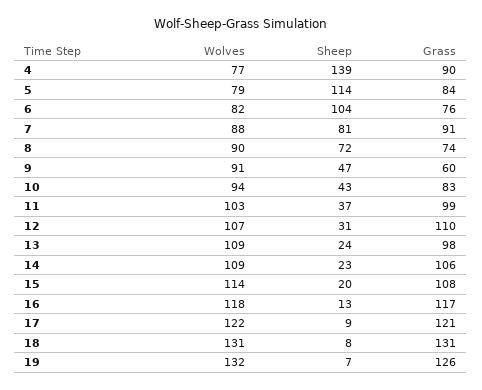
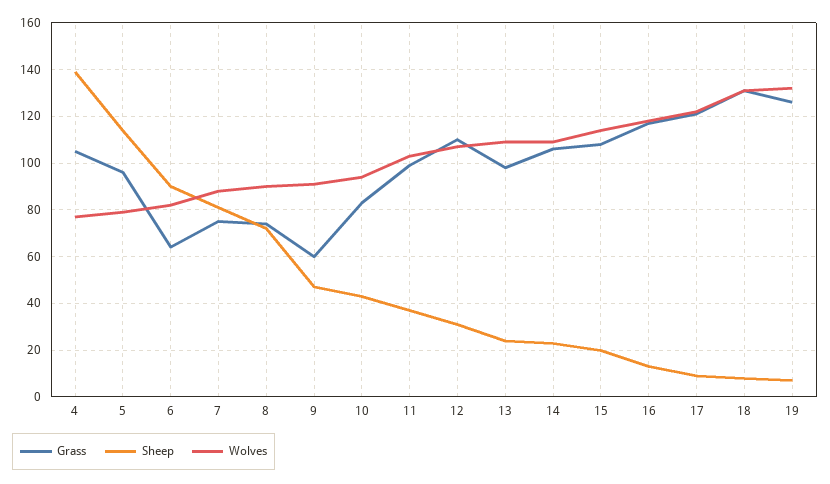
  {
    "Wolves": {
      "4": 77,
      "5": 79,
      "6": 82,
      "7": 88,
      "8": 90,
      "9": 91,
      "10": 94,
      "11": 103,
      "12": 107,
      "13": 109,
      "14": 109,
      "15": 114,
      "16": 118,
      "17": 122,
      "18": 131,
      "19": 132
    },
    "Sheep": {
      "4": 139,
      "5": 114,
-     "6": 104,
+     "6": 90,
      "7": 81,
      "8": 72,
      "9": 47,
      "10": 43,
      "11": 37,
      "12": 31,
      "13": 24,
      "14": 23,
      "15": 20,
      "16": 13,
      "17": 9,
      "18": 8,
      "19": 7
    },
    "Grass": {
-     "4": 90,
+     "4": 105,
-     "5": 84,
+     "5": 95,
-     "6": 76,
+     "6": 65,
-     "7": 91,
+     "7": 75,
      "8": 74,
      "9": 60,
      "10": 83,
      "11": 99,
      "12": 110,
      "13": 98,
      "14": 106,
      "15": 108,
      "16": 117,
      "17": 121,
      "18": 131,
      "19": 126
    }
  }

